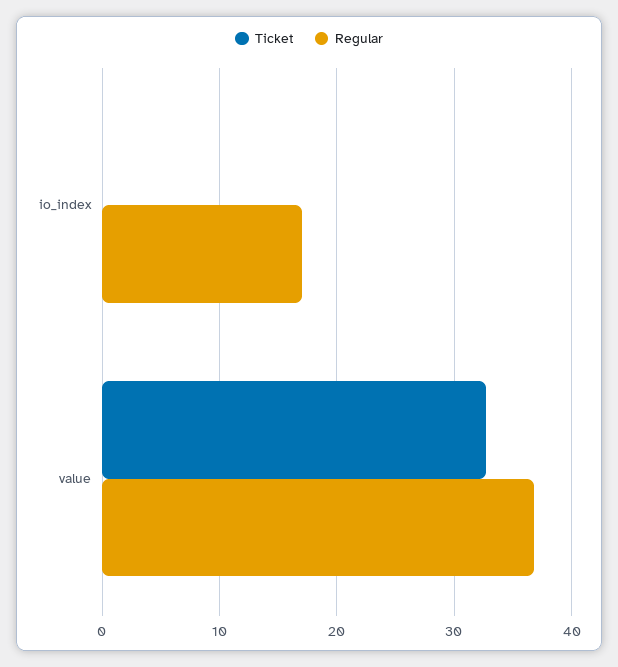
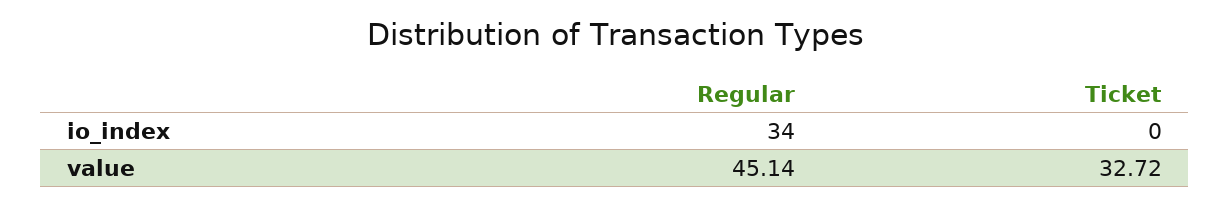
  {
    "Ticket": {
      "io_index": 0,
      "value": 32.72
    },
    "Regular": {
-     "io_index": 17,
+     "io_index": 34,
-     "value": 37
+     "value": 45.14
    }
  }

